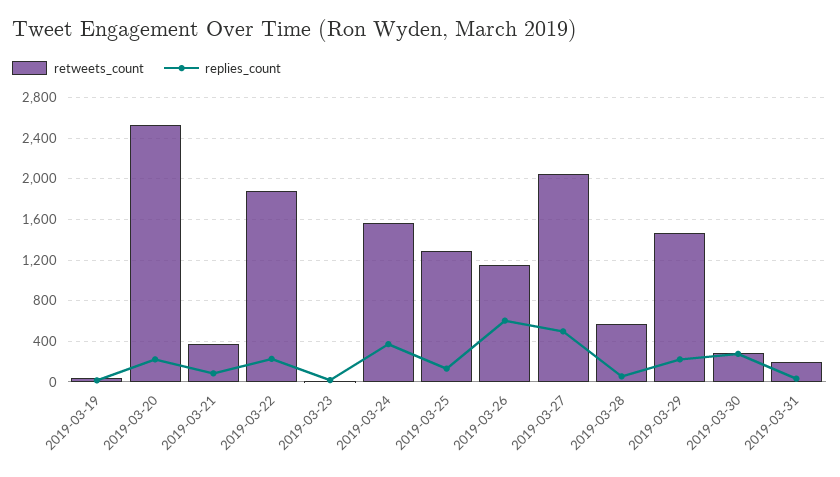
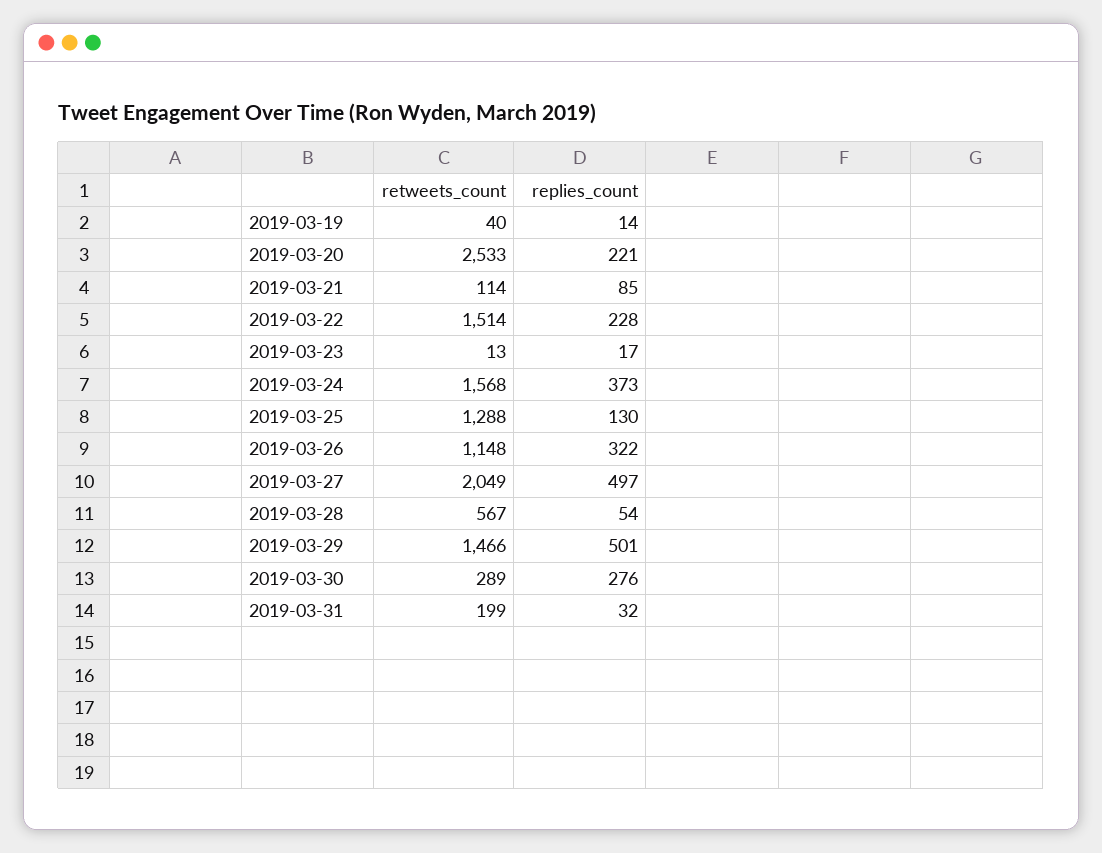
  {
    "retweets_count": {
      "2019-03-19": 40,
      "2019-03-20": 2533,
-     "2019-03-21": 400,
+     "2019-03-21": 114,
-     "2019-03-22": 1900,
+     "2019-03-22": 1514,
      "2019-03-23": 13,
      "2019-03-24": 1568,
      "2019-03-25": 1288,
      "2019-03-26": 1148,
      "2019-03-27": 2049,
      "2019-03-28": 567,
      "2019-03-29": 1466,
      "2019-03-30": 289,
      "2019-03-31": 199
    },
    "replies_count": {
      "2019-03-19": 14,
      "2019-03-20": 221,
      "2019-03-21": 85,
      "2019-03-22": 228,
      "2019-03-23": 17,
      "2019-03-24": 373,
      "2019-03-25": 130,
-     "2019-03-26": 600,
+     "2019-03-26": 322,
      "2019-03-27": 497,
      "2019-03-28": 54,
-     "2019-03-29": 200,
+     "2019-03-29": 501,
      "2019-03-30": 276,
      "2019-03-31": 32
    }
  }

